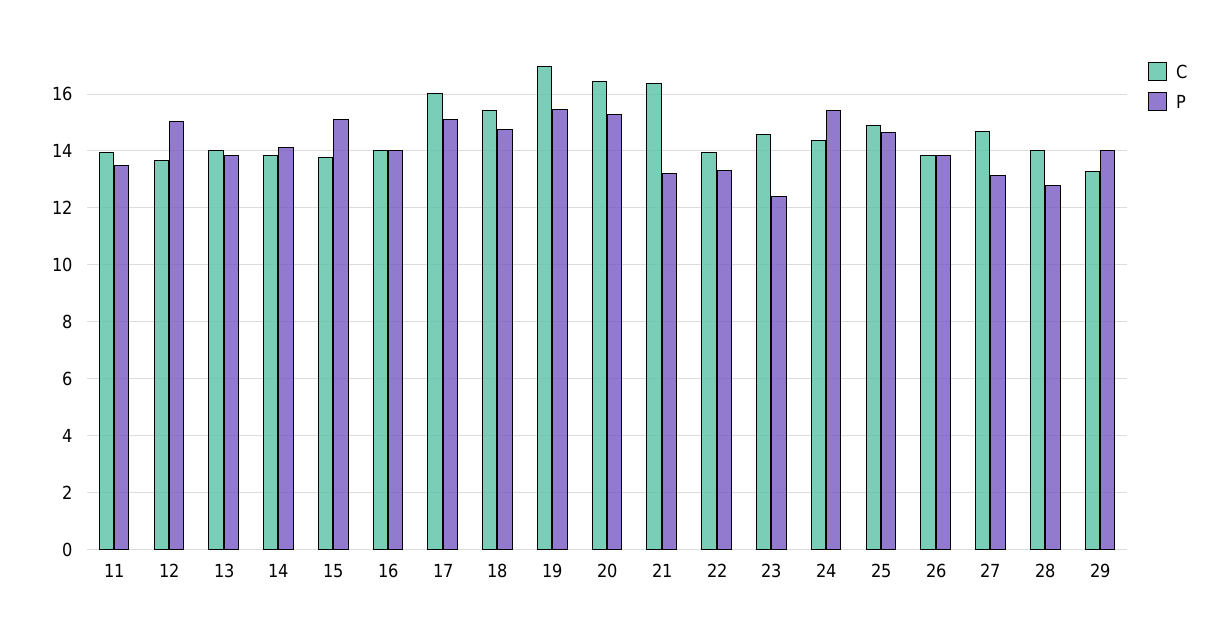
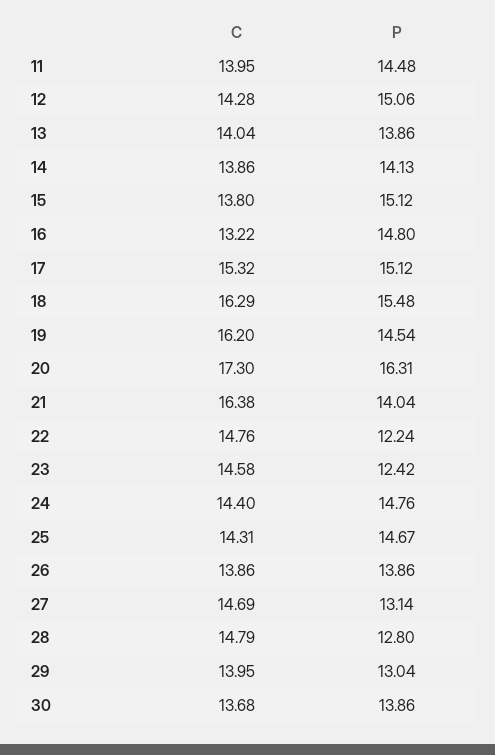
  {
    "C": {
      "11": 13.95,
-     "12": 13.75,
+     "12": 14.28,
      "13": 14.04,
      "14": 13.86,
      "15": 13.8,
-     "16": 14,
+     "16": 13.22,
-     "17": 16,
+     "17": 15.32,
-     "18": 15.5,
+     "18": 16.29,
-     "19": 17,
+     "19": 16.2,
-     "20": 16.5,
+     "20": 17.3,
      "21": 16.38,
-     "22": 14,
+     "22": 14.76,
      "23": 14.58,
      "24": 14.4,
-     "25": 15,
+     "25": 14.31,
      "26": 13.86,
      "27": 14.69,
-     "28": 14,
+     "28": 14.79,
-     "29": 13.25
+     "29": 13.95,
+     "30": 13.68
    },
    "P": {
-     "11": 13.5,
+     "11": 14.48,
      "12": 15.06,
      "13": 13.86,
      "14": 14.13,
      "15": 15.12,
-     "16": 14,
+     "16": 14.8,
      "17": 15.12,
-     "18": 14.75,
+     "18": 15.48,
-     "19": 15.5,
+     "19": 14.54,
-     "20": 15.25,
+     "20": 16.31,
-     "21": 13.25,
+     "21": 14.04,
-     "22": 13.25,
+     "22": 12.24,
      "23": 12.42,
-     "24": 15.5,
+     "24": 14.76,
      "25": 14.67,
      "26": 13.86,
      "27": 13.14,
      "28": 12.8,
-     "29": 14
+     "29": 13.04,
+     "30": 13.86
    }
  }

